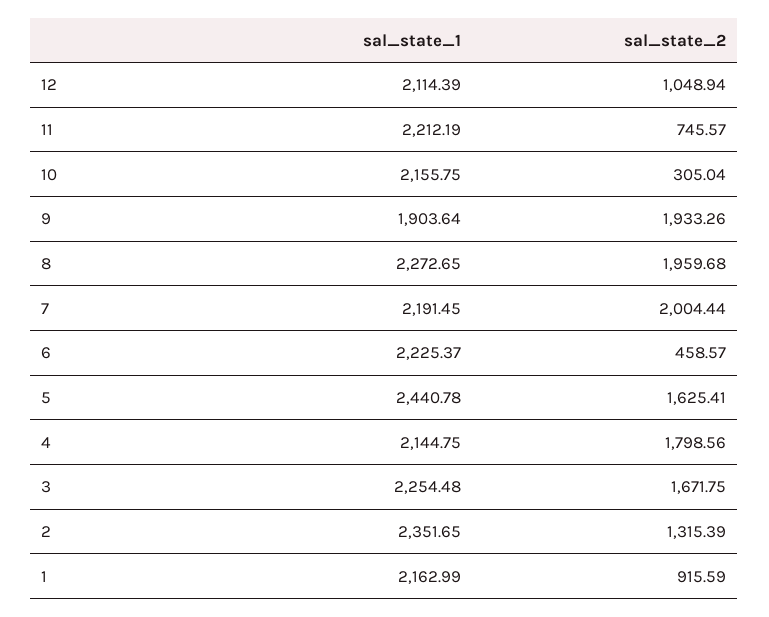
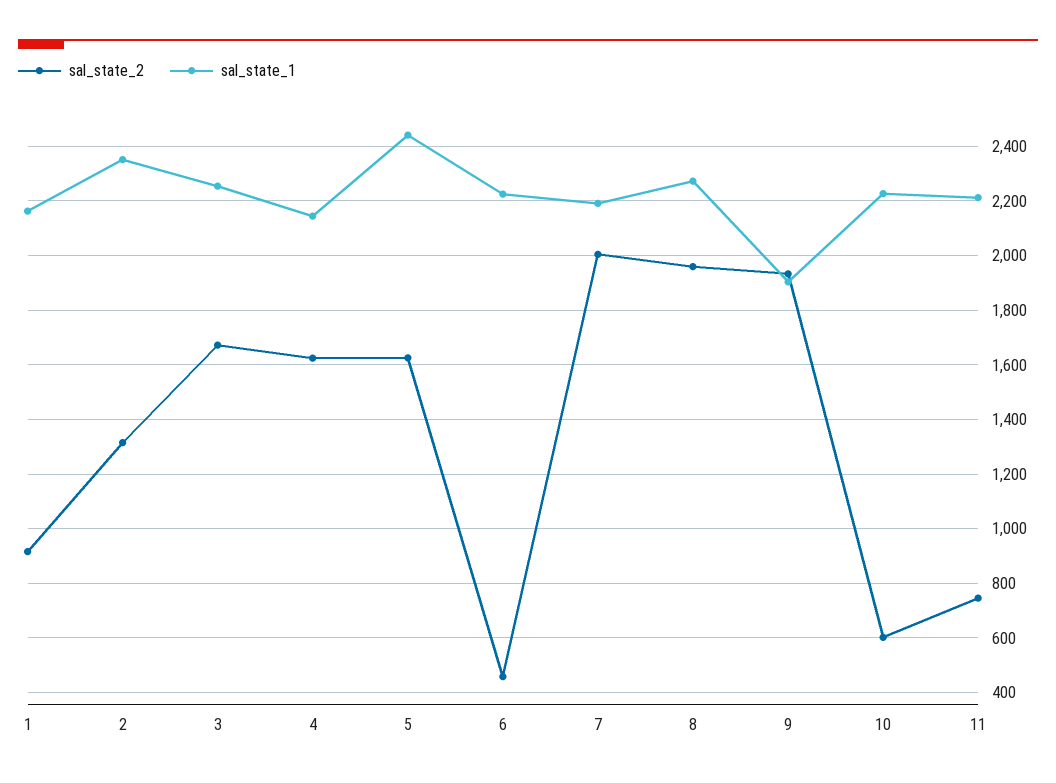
  {
    "sal_state_1": {
-     "12": 2114.39,
      "11": 2212.19,
-     "10": 2155.75,
+     "10": 2225,
      "9": 1903.64,
      "8": 2272.65,
      "7": 2191.45,
      "6": 2225.37,
      "5": 2440.78,
      "4": 2144.75,
      "3": 2254.48,
      "2": 2351.65,
      "1": 2162.99
    },
    "sal_state_2": {
-     "12": 1048.94,
      "11": 745.57,
-     "10": 305.04,
+     "10": 600,
      "9": 1933.26,
      "8": 1959.68,
      "7": 2004.44,
      "6": 458.57,
      "5": 1625.41,
-     "4": 1798.56,
+     "4": 1625,
      "3": 1671.75,
      "2": 1315.39,
      "1": 915.59
    }
  }

